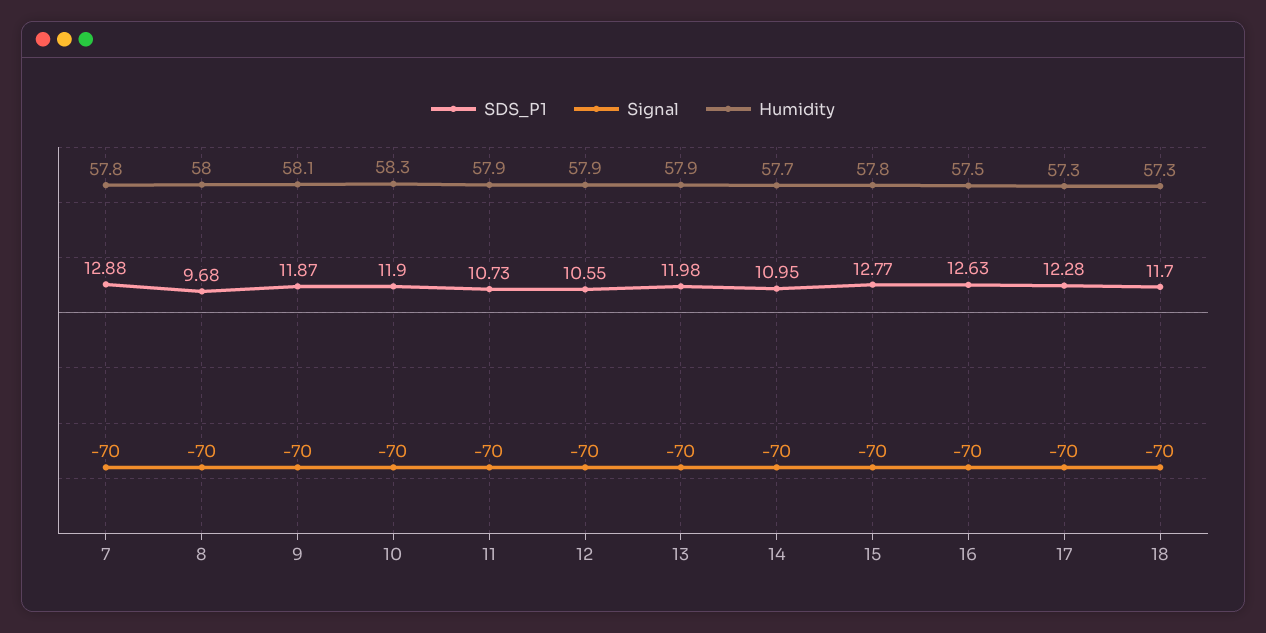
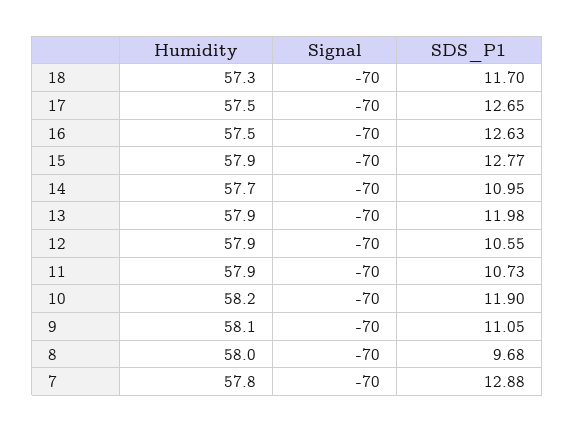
  {
    "SDS_P1": {
      "7": 12.88,
      "8": 9.68,
-     "9": 11.87,
+     "9": 11.05,
      "10": 11.9,
      "11": 10.73,
      "12": 10.55,
      "13": 11.98,
      "14": 10.95,
      "15": 12.77,
      "16": 12.63,
-     "17": 12.28,
+     "17": 12.65,
      "18": 11.7
    },
    "Signal": {
      "7": -70,
      "8": -70,
      "9": -70,
      "10": -70,
      "11": -70,
      "12": -70,
      "13": -70,
      "14": -70,
      "15": -70,
      "16": -70,
      "17": -70,
      "18": -70
    },
    "Humidity": {
      "7": 57.8,
      "8": 58,
      "9": 58.1,
-     "10": 58.3,
+     "10": 58.2,
      "11": 57.9,
      "12": 57.9,
      "13": 57.9,
      "14": 57.7,
-     "15": 57.8,
+     "15": 57.9,
      "16": 57.5,
-     "17": 57.3,
+     "17": 57.5,
      "18": 57.3
    }
  }

